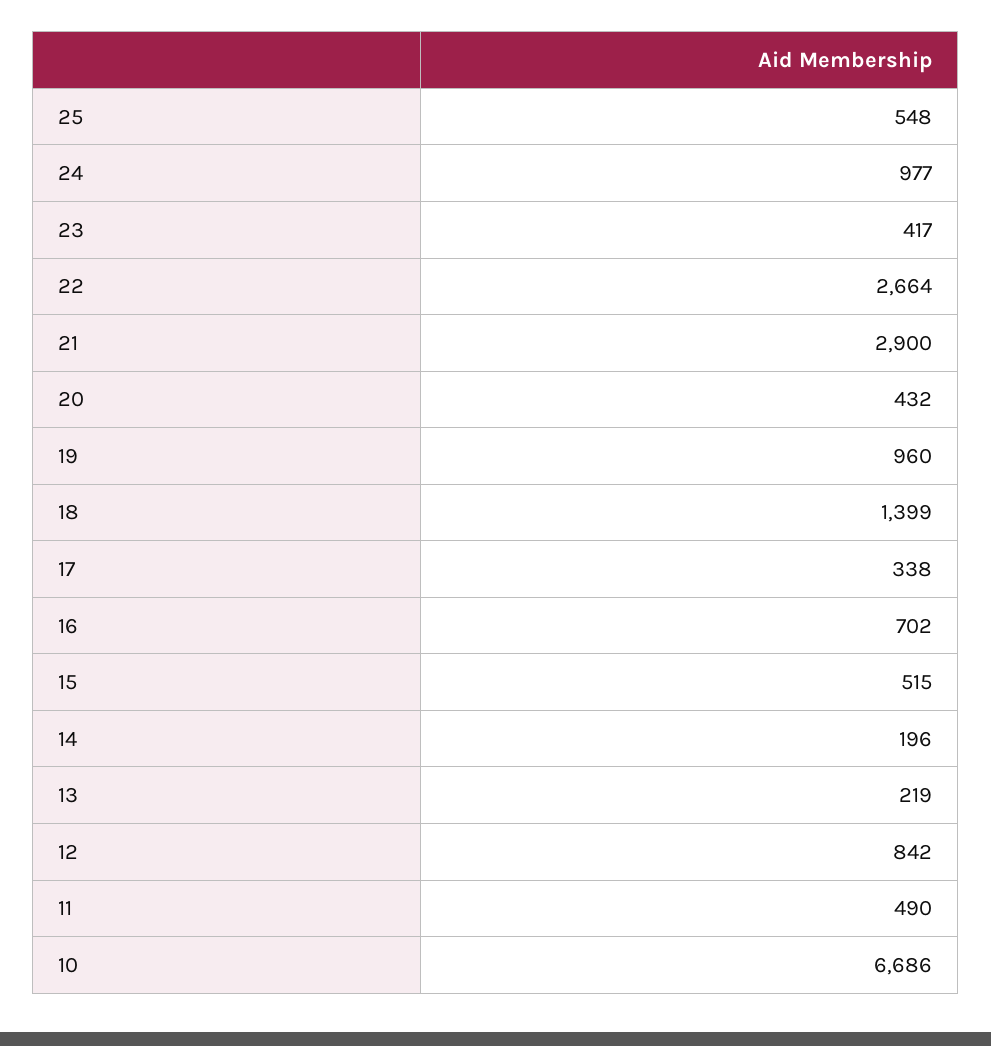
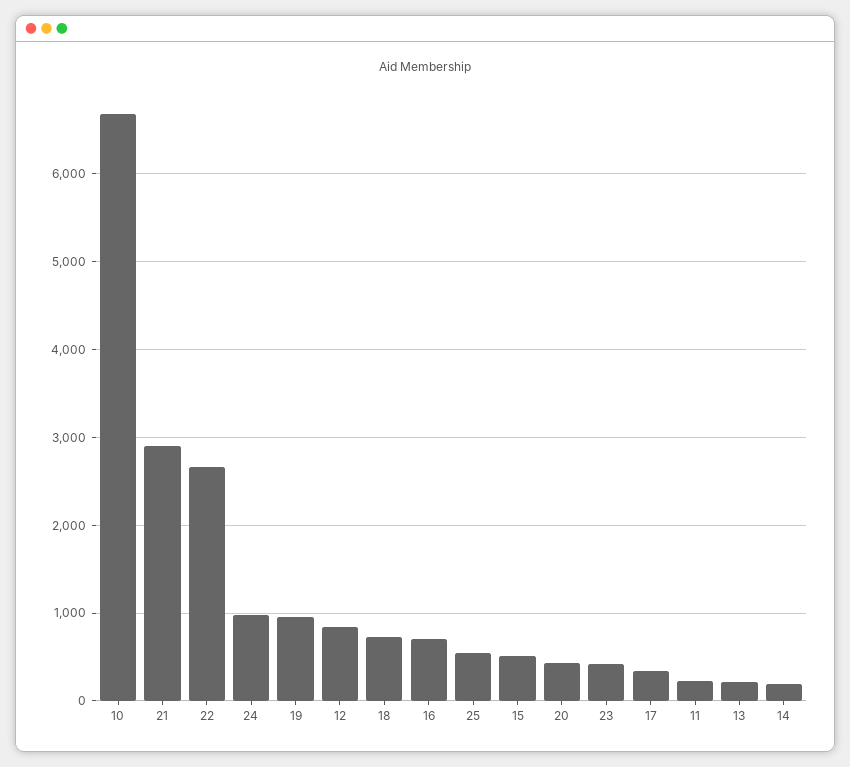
  {
    "25": 548,
    "24": 977,
    "23": 417,
    "22": 2664,
    "21": 2900,
    "20": 432,
    "19": 960,
-   "18": 1399,
+   "18": 700,
    "17": 338,
    "16": 702,
    "15": 515,
    "14": 196,
    "13": 219,
    "12": 842,
-   "11": 490,
+   "11": 200,
    "10": 6686
  }

